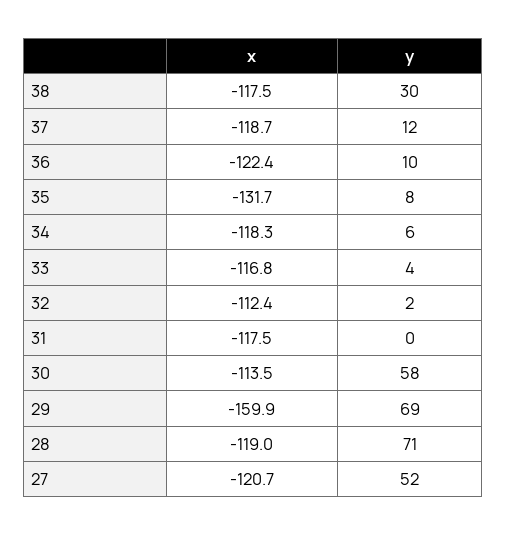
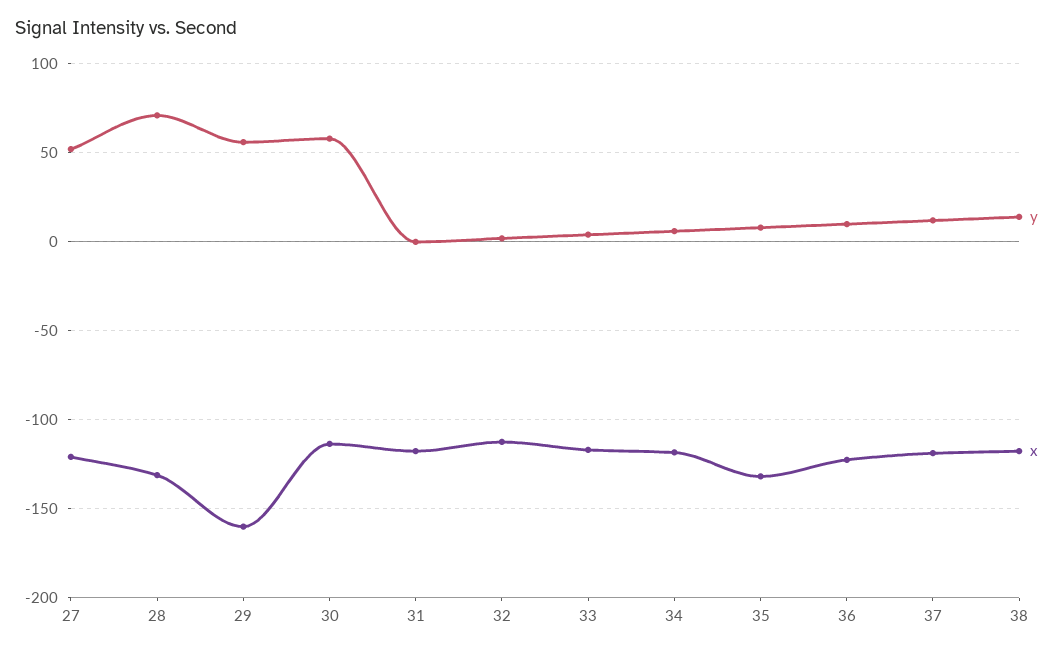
  {
    "x": {
      "38": -117.5,
      "37": -118.7,
      "36": -122.4,
      "35": -131.7,
      "34": -118.3,
      "33": -116.8,
      "32": -112.4,
      "31": -117.5,
      "30": -113.5,
      "29": -159.9,
-     "28": -119,
+     "28": -130,
      "27": -120.7
    },
    "y": {
-     "38": 30,
+     "38": 15,
      "37": 12,
      "36": 10,
      "35": 8,
      "34": 6,
      "33": 4,
      "32": 2,
      "31": 0,
      "30": 58,
-     "29": 69,
+     "29": 55,
      "28": 71,
      "27": 52
    }
  }

